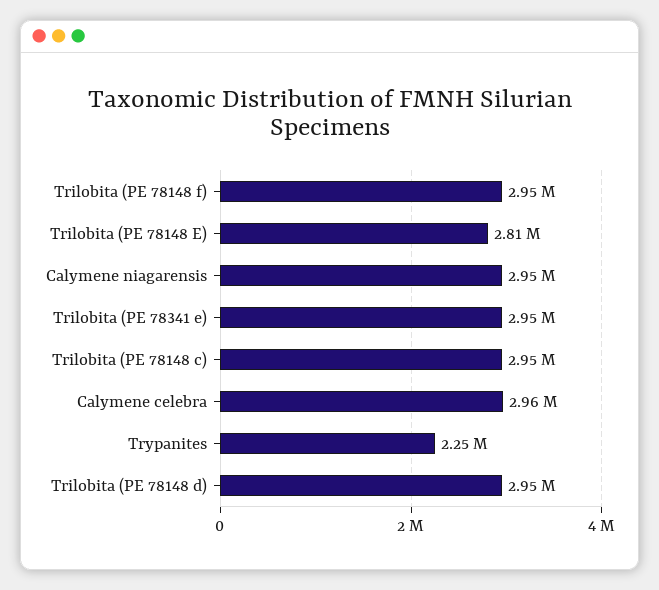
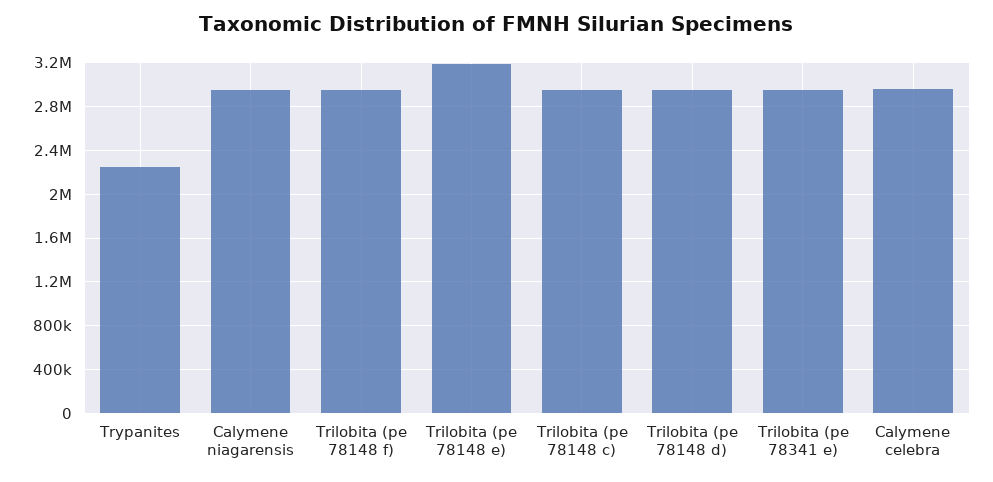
  {
    "Trilobita (PE 78148 f)": 2950000,
-   "Trilobita (PE 78148 E)": 2810000,
+   "Trilobita (PE 78148 E)": 3200000,
    "Calymene niagarensis": 2950000,
    "Trilobita (PE 78341 e)": 2950000,
    "Trilobita (PE 78148 c)": 2950000,
    "Calymene celebra": 2960000,
    "Trypanites": 2250000,
    "Trilobita (PE 78148 d)": 2950000
  }

